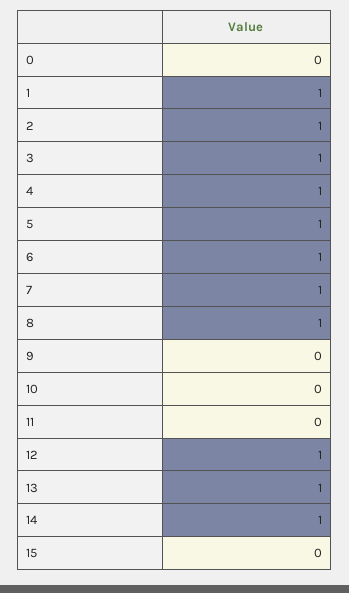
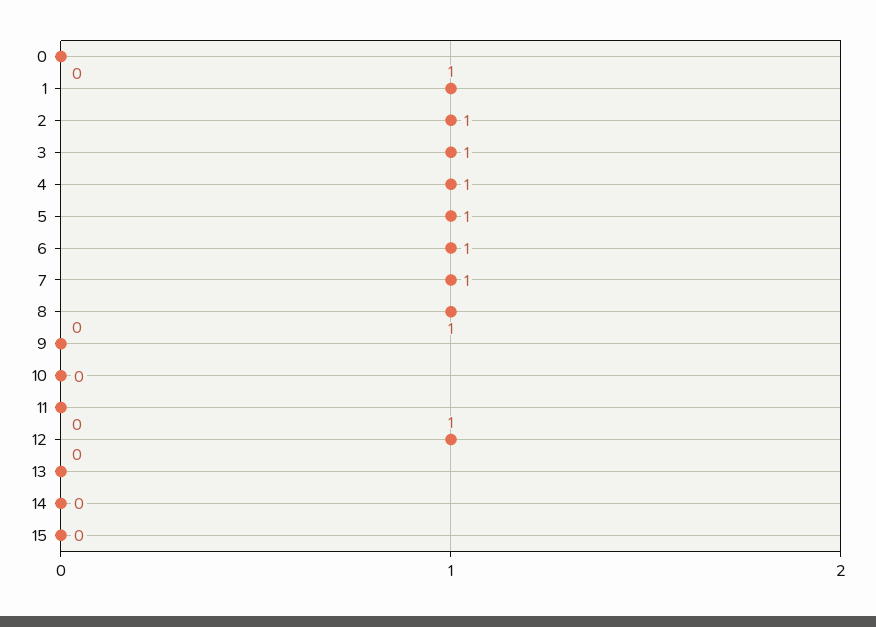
  {
    "0": 0,
    "1": 1,
    "2": 1,
    "3": 1,
    "4": 1,
    "5": 1,
    "6": 1,
    "7": 1,
    "8": 1,
    "9": 0,
    "10": 0,
    "11": 0,
    "12": 1,
-   "13": 1,
+   "13": 0,
-   "14": 1,
+   "14": 0,
    "15": 0
  }

